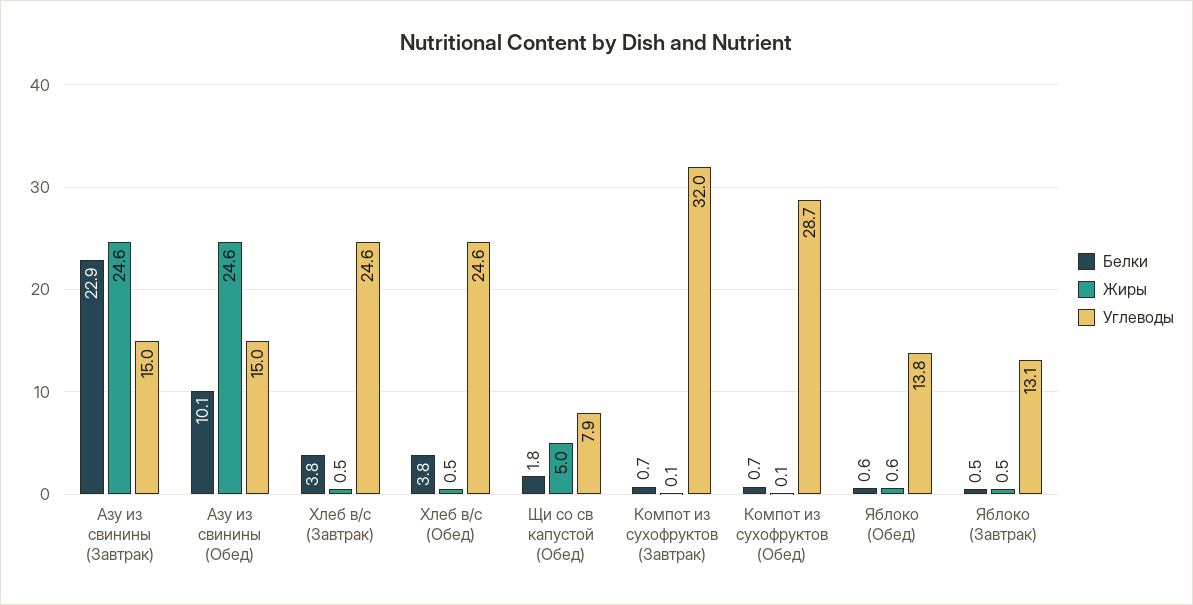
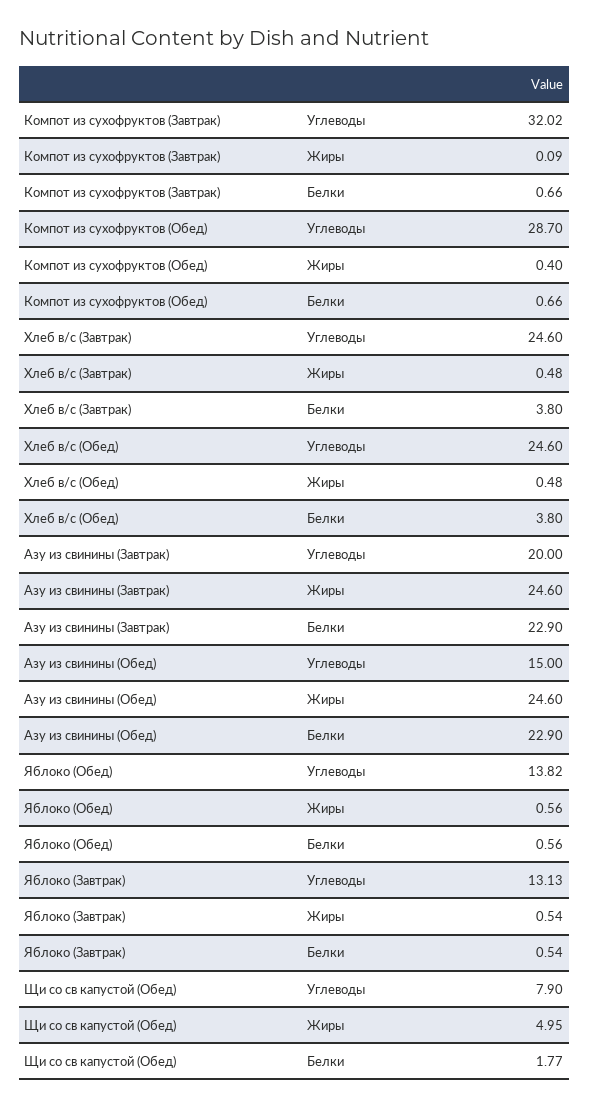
  {
    "Белки": {
      "Азу из свинины (Завтрак)": 22.9,
-     "Азу из свинины (Обед)": 10.1,
+     "Азу из свинины (Обед)": 22.9,
      "Хлеб в/с (Завтрак)": 3.8,
      "Хлеб в/с (Обед)": 3.8,
      "Щи со св капустой (Обед)": 1.77,
      "Компот из сухофруктов (Завтрак)": 0.66,
      "Компот из сухофруктов (Обед)": 0.66,
      "Яблоко (Обед)": 0.56,
      "Яблоко (Завтрак)": 0.54
    },
    "Жиры": {
      "Азу из свинины (Завтрак)": 24.6,
      "Азу из свинины (Обед)": 24.6,
      "Хлеб в/с (Завтрак)": 0.48,
      "Хлеб в/с (Обед)": 0.48,
      "Щи со св капустой (Обед)": 4.95,
      "Компот из сухофруктов (Завтрак)": 0.09,
-     "Компот из сухофруктов (Обед)": 0.1,
+     "Компот из сухофруктов (Обед)": 0.4,
      "Яблоко (Обед)": 0.56,
      "Яблоко (Завтрак)": 0.54
    },
    "Углеводы": {
-     "Азу из свинины (Завтрак)": 15,
+     "Азу из свинины (Завтрак)": 20,
      "Азу из свинины (Обед)": 15,
      "Хлеб в/с (Завтрак)": 24.6,
      "Хлеб в/с (Обед)": 24.6,
      "Щи со св капустой (Обед)": 7.9,
      "Компот из сухофруктов (Завтрак)": 32.02,
      "Компот из сухофруктов (Обед)": 28.7,
      "Яблоко (Обед)": 13.82,
      "Яблоко (Завтрак)": 13.13
    }
  }

